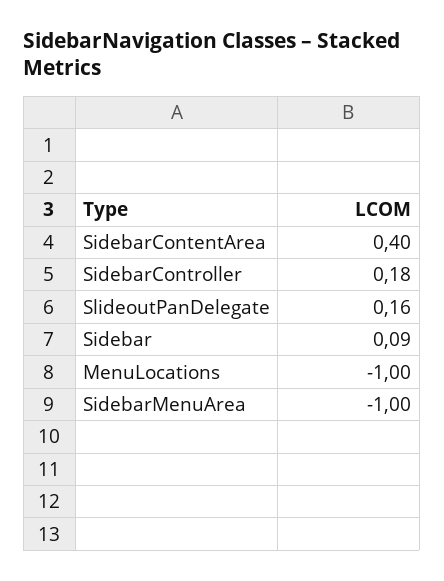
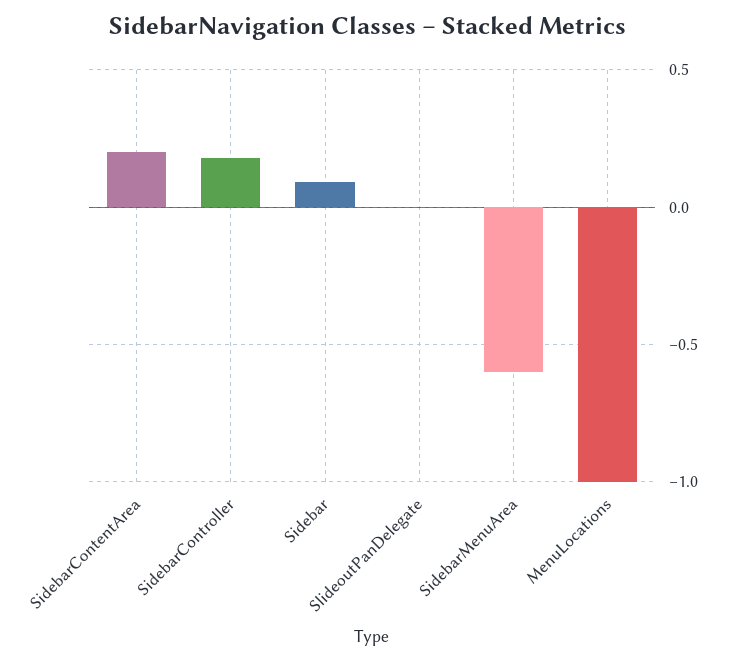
  {
-   "SidebarContentArea": 0.4,
+   "SidebarContentArea": 0.2,
    "SidebarController": 0.18,
-   "SlideoutPanDelegate": 0.16,
+   "SlideoutPanDelegate": 0,
    "Sidebar": 0.09,
    "MenuLocations": -1,
-   "SidebarMenuArea": -1
+   "SidebarMenuArea": -0.6
  }

